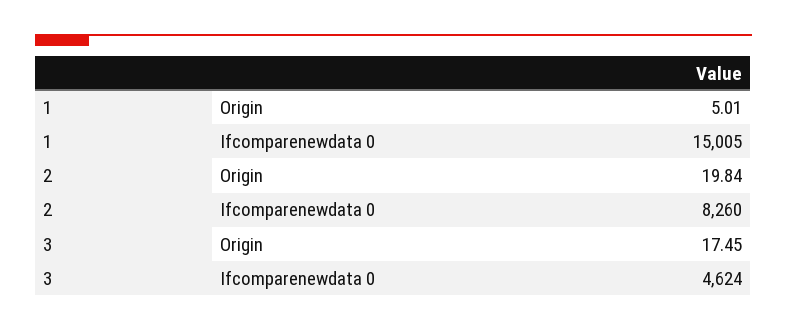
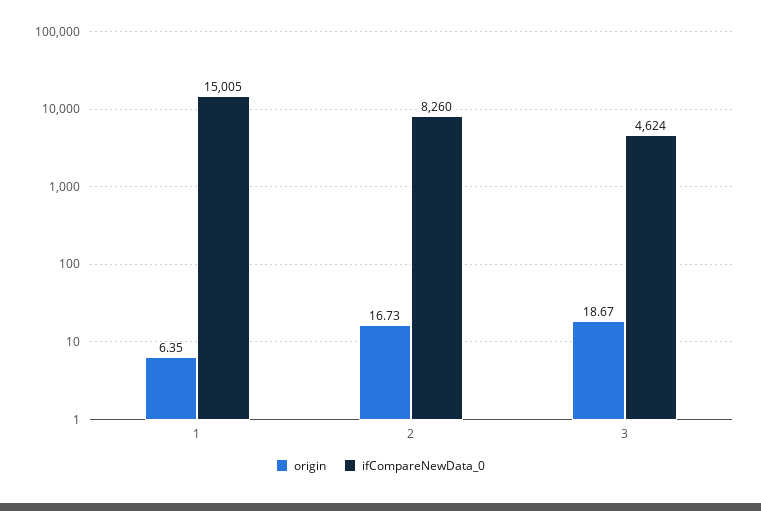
  {
    "Origin": {
-     "1": 5.01,
+     "1": 6.35,
-     "2": 19.84,
+     "2": 16.73,
-     "3": 17.45
+     "3": 18.67
    },
    "Ifcomparenewdata 0": {
      "1": 15005,
      "2": 8260,
      "3": 4624
    }
  }

